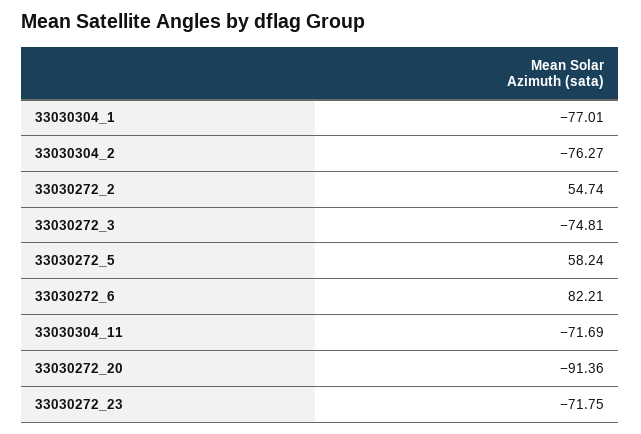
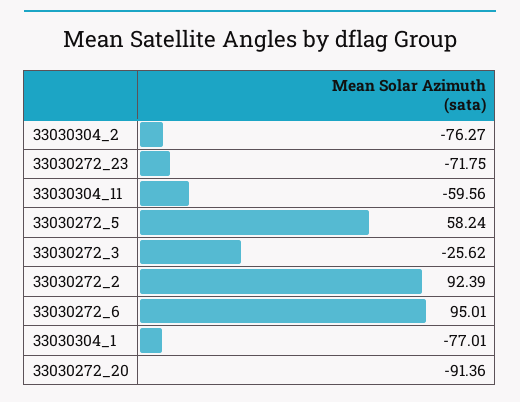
  {
    "33030304_1": -77.01,
    "33030304_2": -76.27,
-   "33030272_2": 54.74,
+   "33030272_2": 92.39,
-   "33030272_3": -74.81,
+   "33030272_3": -25.62,
    "33030272_5": 58.24,
-   "33030272_6": 82.21,
+   "33030272_6": 95.01,
-   "33030304_11": -71.69,
+   "33030304_11": -59.56,
    "33030272_20": -91.36,
    "33030272_23": -71.75
  }

